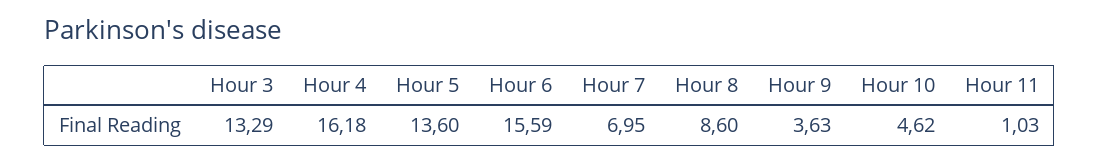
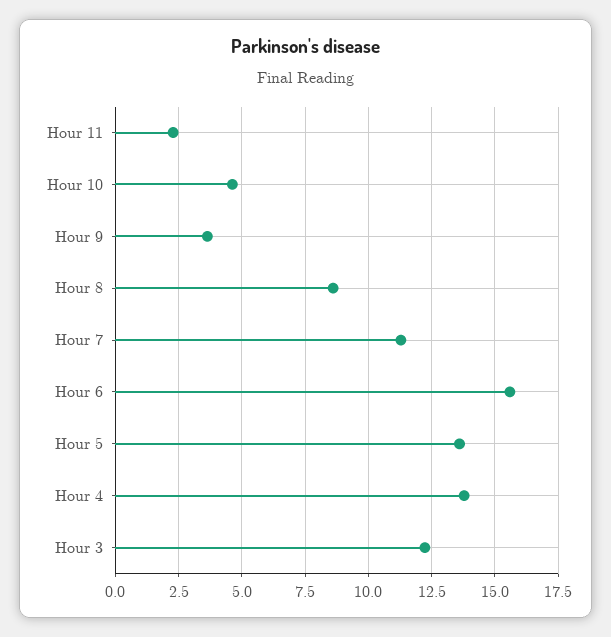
  {
-   "Hour 3": 13.29,
+   "Hour 3": 12.25,
-   "Hour 4": 16.18,
+   "Hour 4": 13.75,
    "Hour 5": 13.6,
    "Hour 6": 15.59,
-   "Hour 7": 6.95,
+   "Hour 7": 11.25,
    "Hour 8": 8.6,
    "Hour 9": 3.63,
    "Hour 10": 4.62,
-   "Hour 11": 1.03
+   "Hour 11": 2.25
  }

